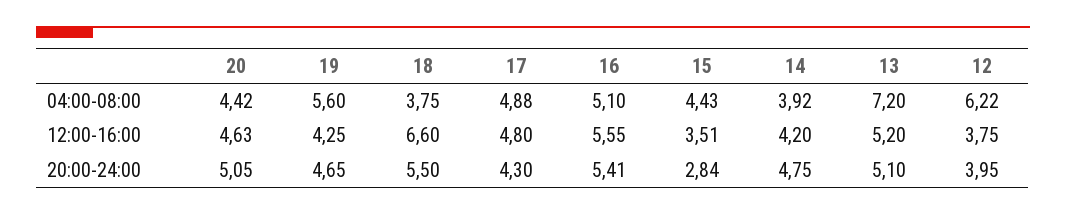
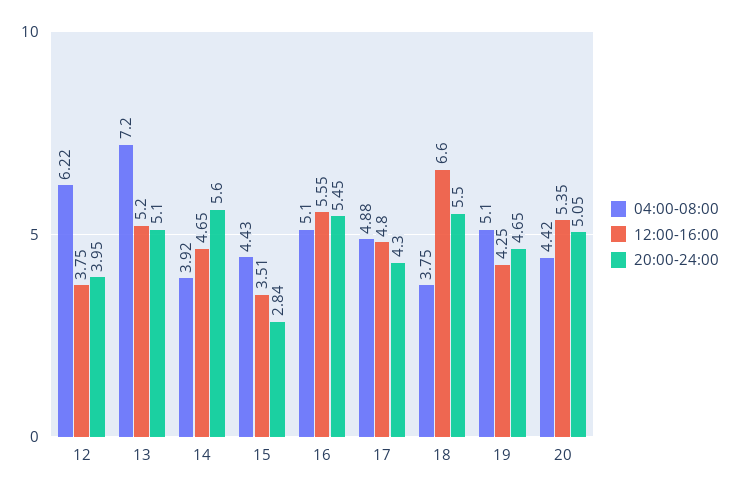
  {
    "04:00-08:00": {
      "20": 4.42,
-     "19": 5.6,
+     "19": 5.1,
      "18": 3.75,
      "17": 4.88,
      "16": 5.1,
      "15": 4.43,
      "14": 3.92,
      "13": 7.2,
      "12": 6.22
    },
    "12:00-16:00": {
-     "20": 4.63,
+     "20": 5.35,
      "19": 4.25,
      "18": 6.6,
      "17": 4.8,
      "16": 5.55,
      "15": 3.51,
-     "14": 4.2,
+     "14": 4.65,
      "13": 5.2,
      "12": 3.75
    },
    "20:00-24:00": {
      "20": 5.05,
      "19": 4.65,
      "18": 5.5,
      "17": 4.3,
-     "16": 5.41,
+     "16": 5.45,
      "15": 2.84,
-     "14": 4.75,
+     "14": 5.6,
      "13": 5.1,
      "12": 3.95
    }
  }

